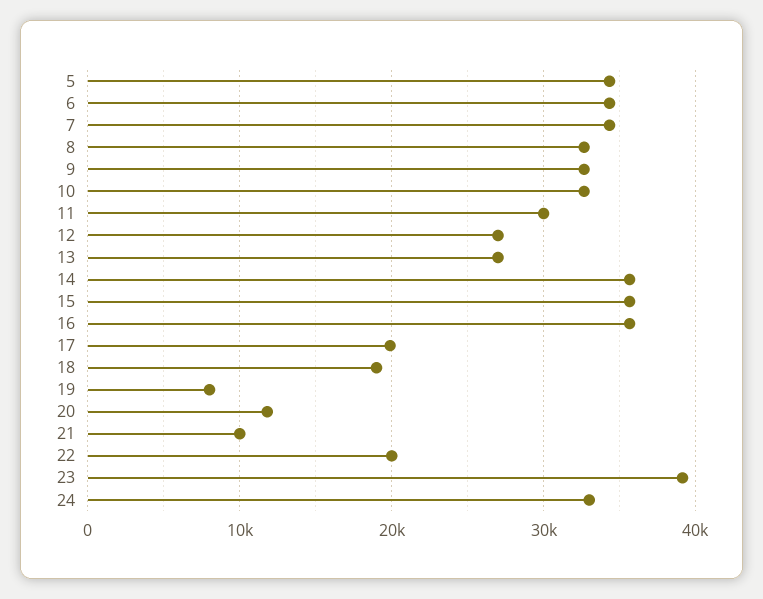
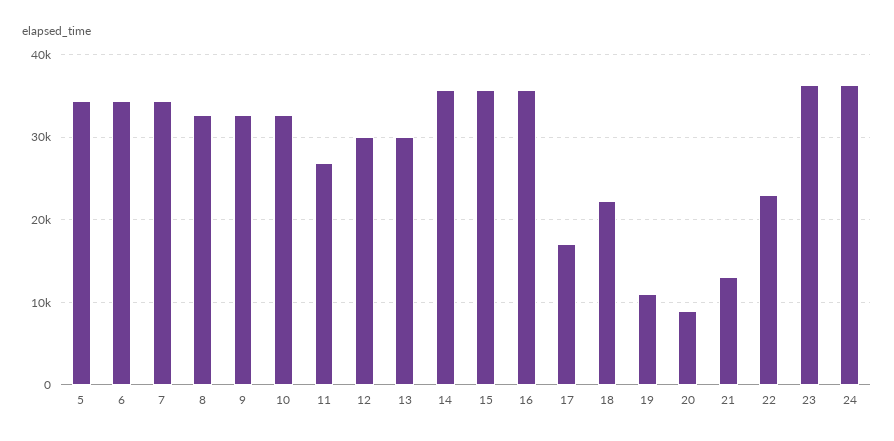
  {
    "5": 34000,
    "6": 34000,
    "7": 34000,
    "8": 33000,
    "9": 33000,
    "10": 33000,
-   "11": 30000,
+   "11": 27000,
-   "12": 27000,
+   "12": 30000,
-   "13": 27000,
+   "13": 30000,
    "14": 36000,
    "15": 36000,
    "16": 36000,
-   "17": 20000,
+   "17": 17000,
-   "18": 19000,
+   "18": 22000,
-   "19": 8000,
+   "19": 11000,
-   "20": 12000,
+   "20": 9000,
-   "21": 10000,
+   "21": 13000,
-   "22": 20000,
+   "22": 23000,
-   "23": 39000,
+   "23": 36000,
-   "24": 33000
+   "24": 36000
  }

